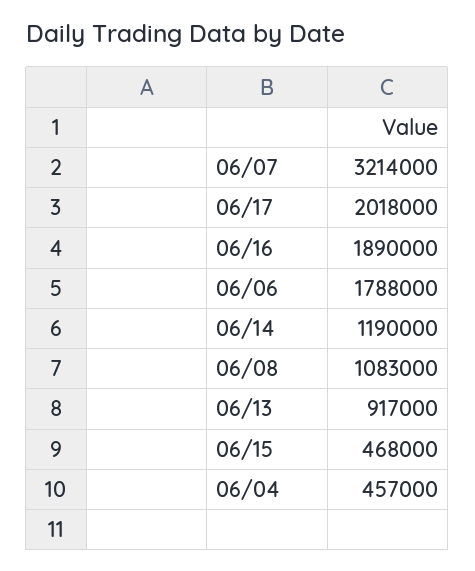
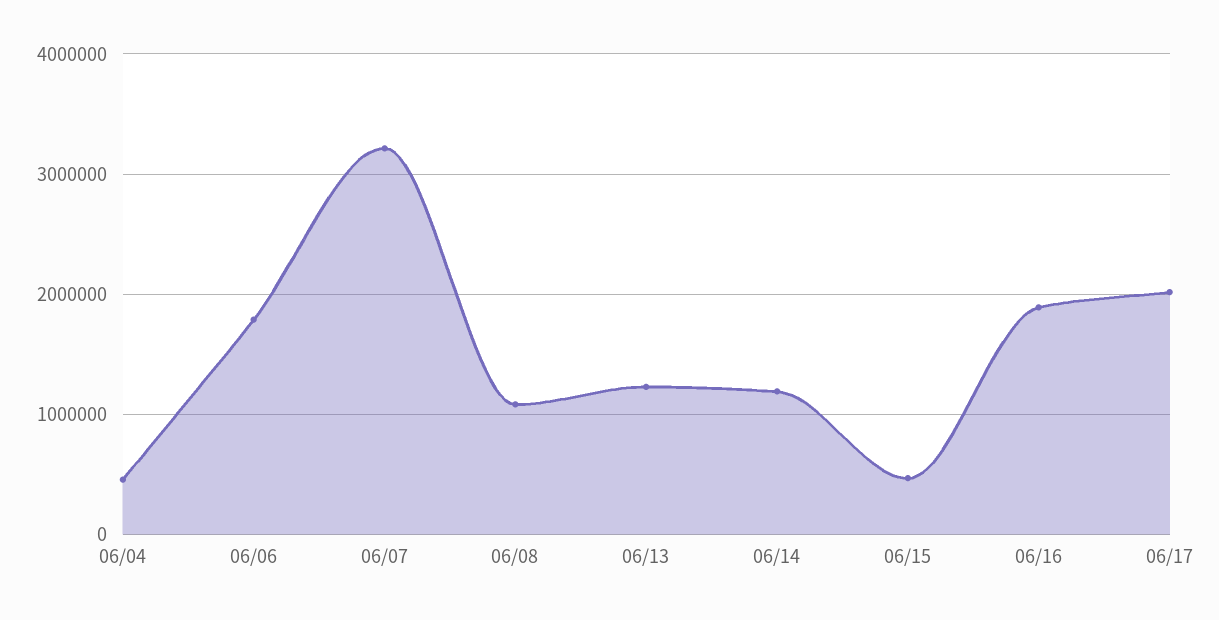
  {
    "06/07": 3214000,
    "06/17": 2018000,
    "06/16": 1890000,
    "06/06": 1788000,
    "06/14": 1190000,
    "06/08": 1083000,
-   "06/13": 917000,
+   "06/13": 1200000,
    "06/15": 468000,
    "06/04": 457000
  }

